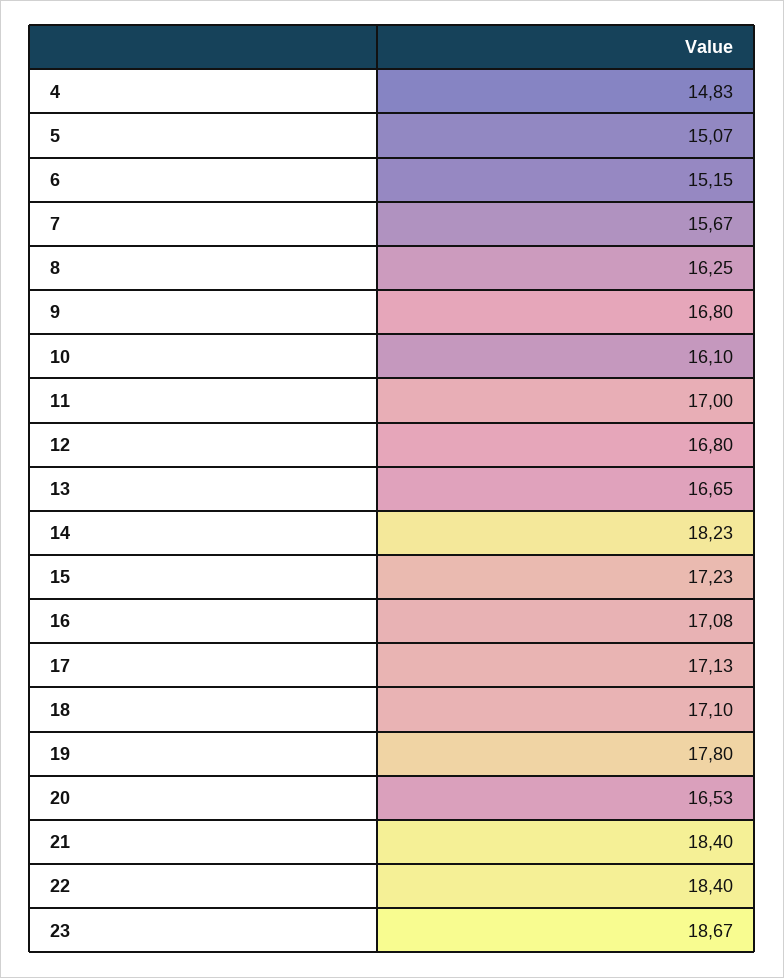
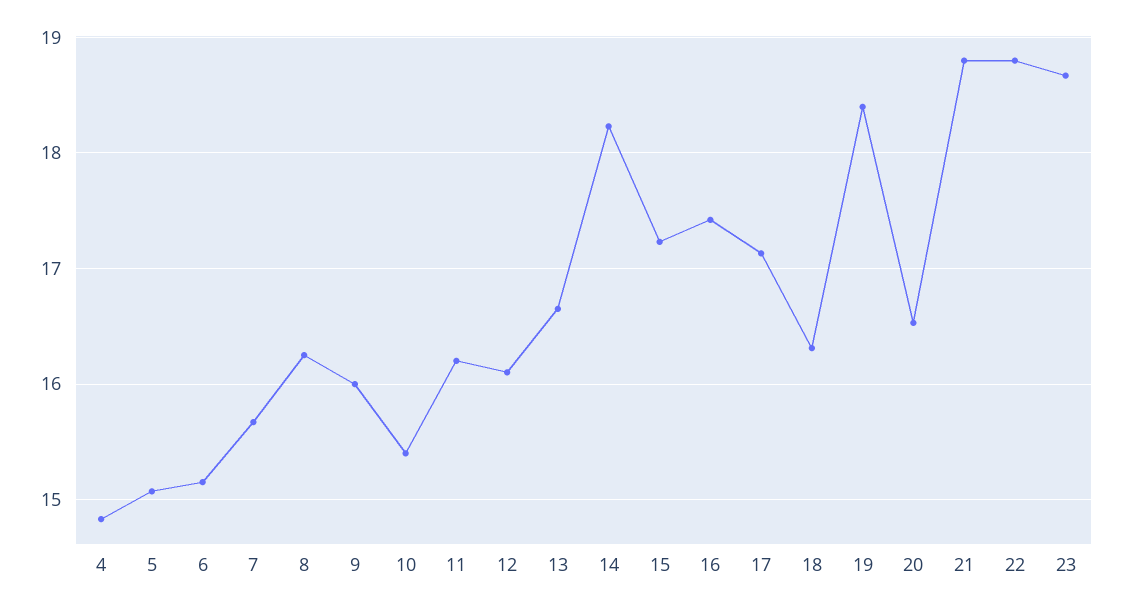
  {
    "4": 14.83,
    "5": 15.07,
    "6": 15.15,
    "7": 15.67,
    "8": 16.25,
-   "9": 16.8,
+   "9": 16,
-   "10": 16.1,
+   "10": 15.4,
-   "11": 17,
+   "11": 16.2,
-   "12": 16.8,
+   "12": 16.1,
    "13": 16.65,
    "14": 18.23,
    "15": 17.23,
-   "16": 17.08,
+   "16": 17.4,
    "17": 17.13,
-   "18": 17.1,
+   "18": 16.3,
-   "19": 17.8,
+   "19": 18.4,
    "20": 16.53,
-   "21": 18.4,
+   "21": 18.8,
-   "22": 18.4,
+   "22": 18.8,
    "23": 18.67
  }

